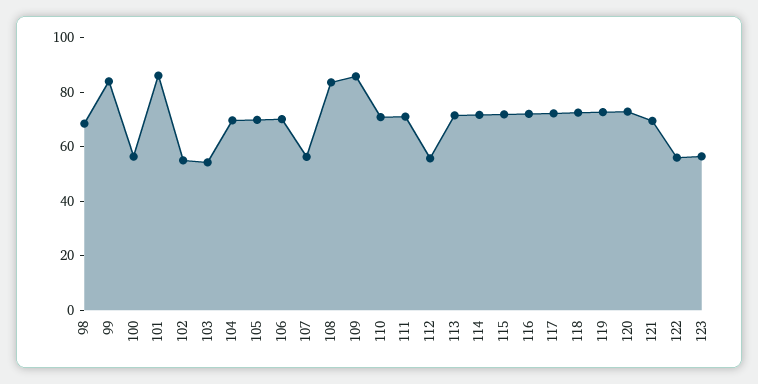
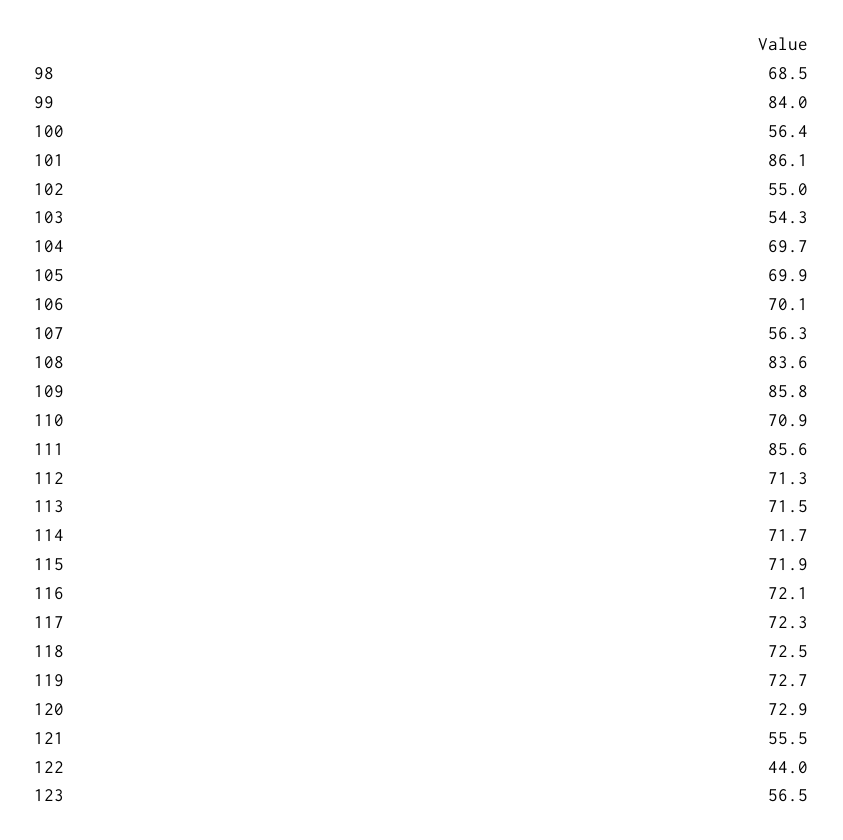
  {
    "98": 68.5,
    "99": 84,
    "100": 56.4,
    "101": 86.1,
    "102": 55,
    "103": 54.3,
    "104": 69.7,
    "105": 69.9,
    "106": 70.1,
    "107": 56.3,
    "108": 83.6,
    "109": 85.8,
    "110": 70.9,
-   "111": 70,
+   "111": 85.6,
-   "112": 55,
+   "112": 71.3,
    "113": 71.5,
    "114": 71.7,
    "115": 71.9,
    "116": 72.1,
    "117": 72.3,
    "118": 72.5,
    "119": 72.7,
    "120": 72.9,
-   "121": 70,
+   "121": 55.5,
-   "122": 55,
+   "122": 44,
    "123": 56.5
  }

